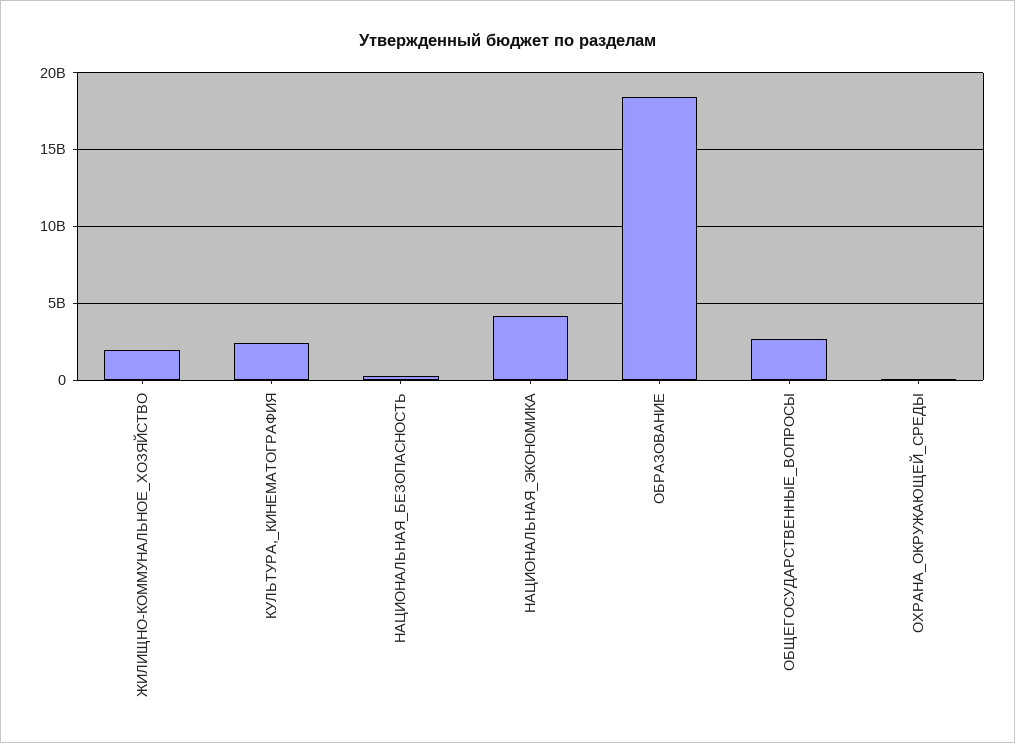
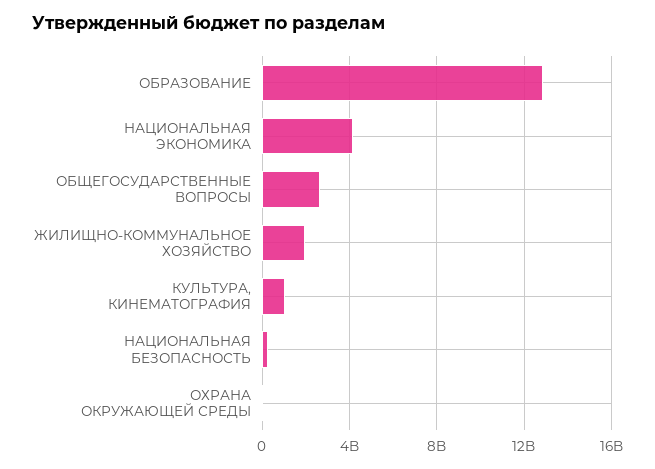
  {
    "ЖИЛИЩНО-КОММУНАЛЬНОЕ_ХОЗЯЙСТВО": 2000000000,
-   "КУЛЬТУРА,_КИНЕМАТОГРАФИЯ": 2500000000,
+   "КУЛЬТУРА,_КИНЕМАТОГРАФИЯ": 1000000000,
    "НАЦИОНАЛЬНАЯ_БЕЗОПАСНОСТЬ": 500000000,
    "НАЦИОНАЛЬНАЯ_ЭКОНОМИКА": 4000000000,
-   "ОБРАЗОВАНИЕ": 18500000000,
+   "ОБРАЗОВАНИЕ": 13000000000,
    "ОБЩЕГОСУДАРСТВЕННЫЕ_ВОПРОСЫ": 2500000000,
    "ОХРАНА_ОКРУЖАЮЩЕЙ_СРЕДЫ": 0
  }

